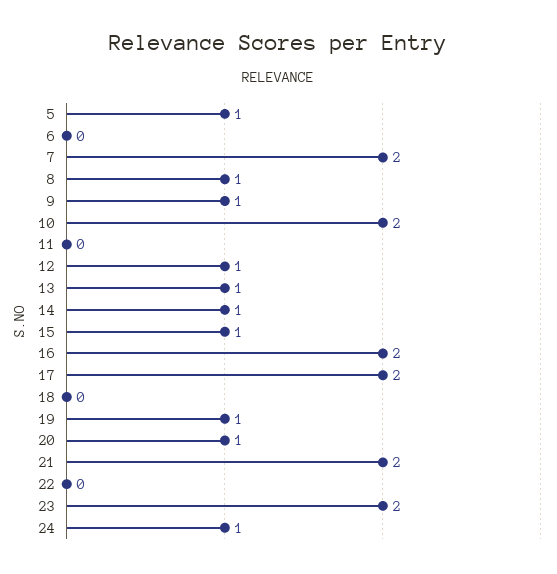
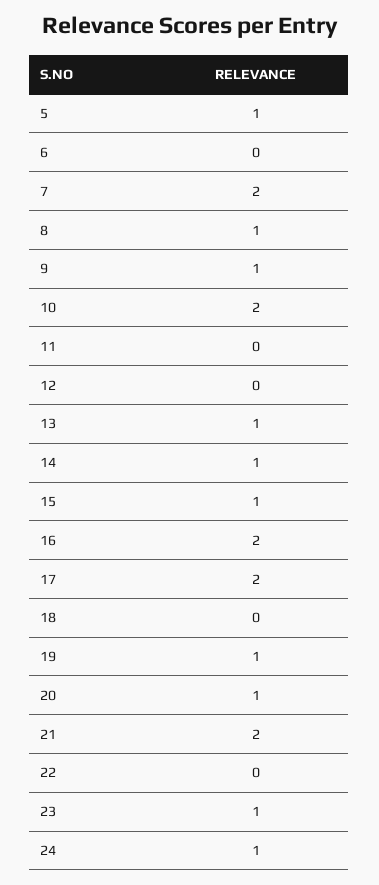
  {
    "5": 1,
    "6": 0,
    "7": 2,
    "8": 1,
    "9": 1,
    "10": 2,
    "11": 0,
-   "12": 1,
+   "12": 0,
    "13": 1,
    "14": 1,
    "15": 1,
    "16": 2,
    "17": 2,
    "18": 0,
    "19": 1,
    "20": 1,
    "21": 2,
    "22": 0,
-   "23": 2,
+   "23": 1,
    "24": 1
  }

